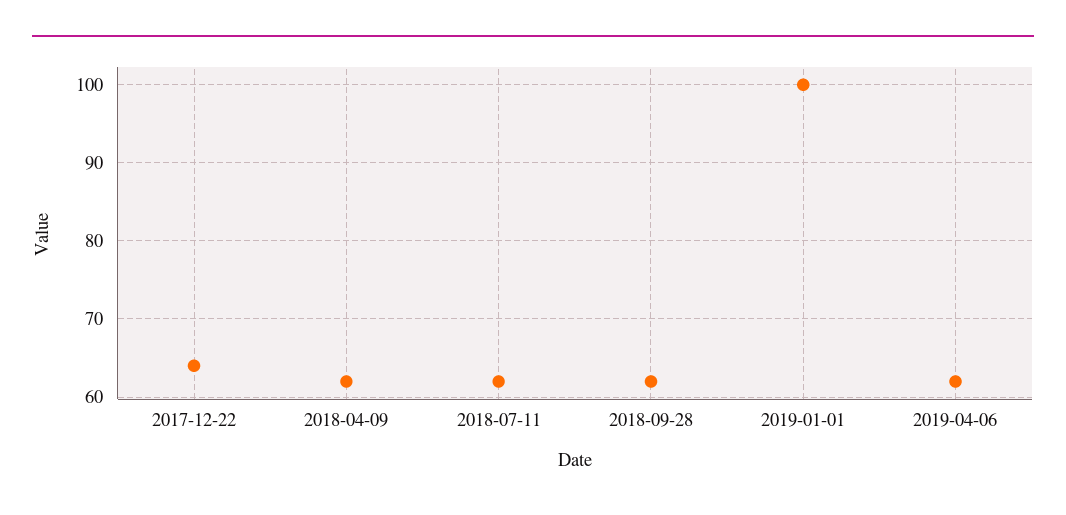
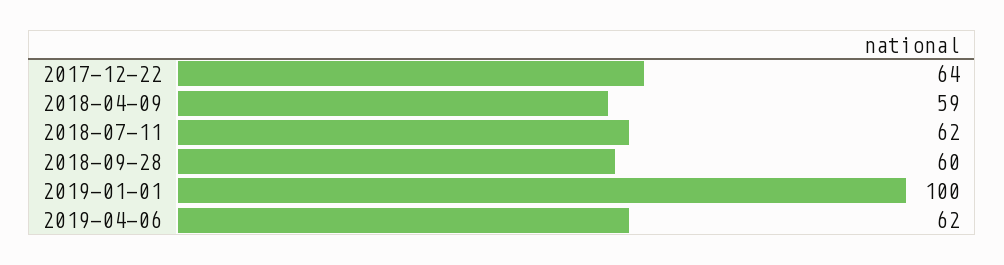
  {
    "2017-12-22": 64,
-   "2018-04-09": 62,
+   "2018-04-09": 59,
    "2018-07-11": 62,
-   "2018-09-28": 62,
+   "2018-09-28": 60,
    "2019-01-01": 100,
    "2019-04-06": 62
  }

